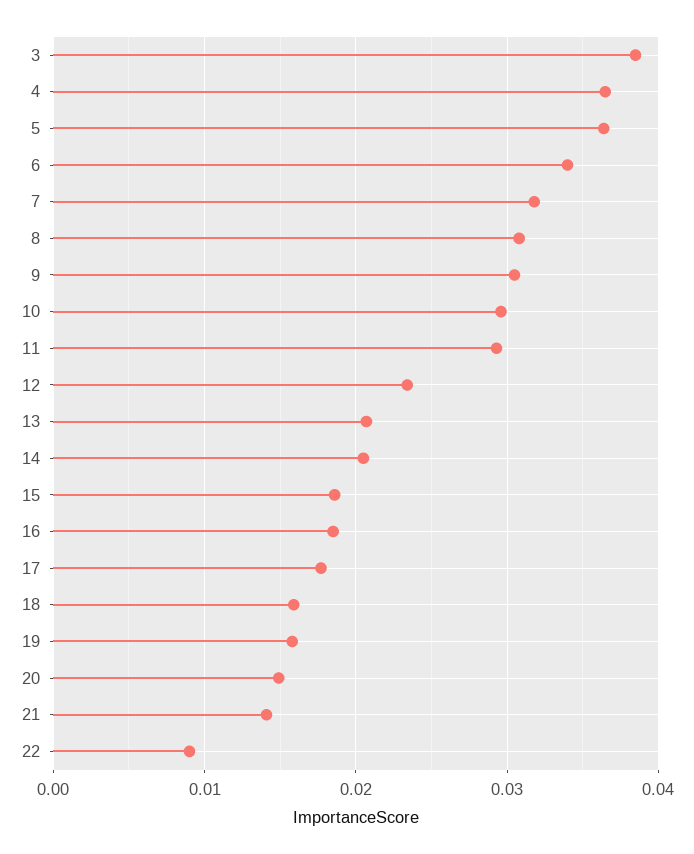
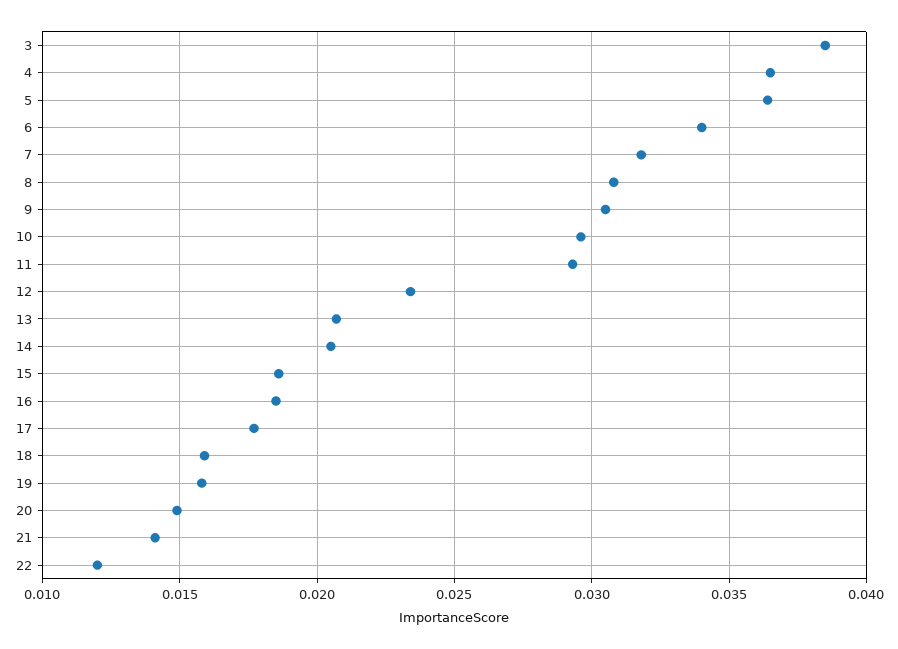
  {
    "3": 0.0385,
    "4": 0.0365,
    "5": 0.0365,
    "6": 0.034,
    "7": 0.032,
    "8": 0.031,
    "9": 0.0305,
    "10": 0.0295,
    "11": 0.0295,
    "12": 0.0235,
    "13": 0.0205,
    "14": 0.0205,
    "15": 0.0185,
    "16": 0.0185,
    "17": 0.0175,
    "18": 0.016,
    "19": 0.016,
    "20": 0.015,
    "21": 0.014,
-   "22": 0.009
+   "22": 0.012
  }

